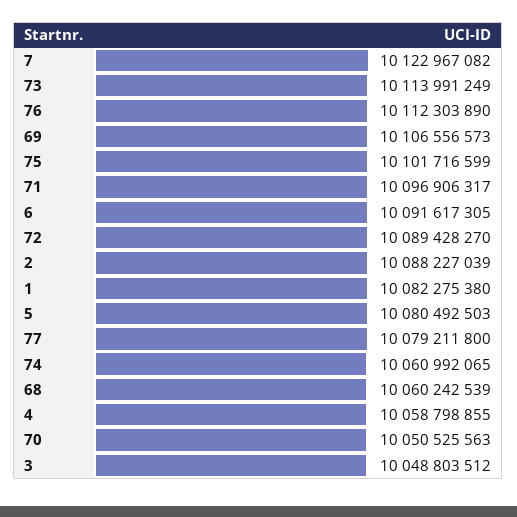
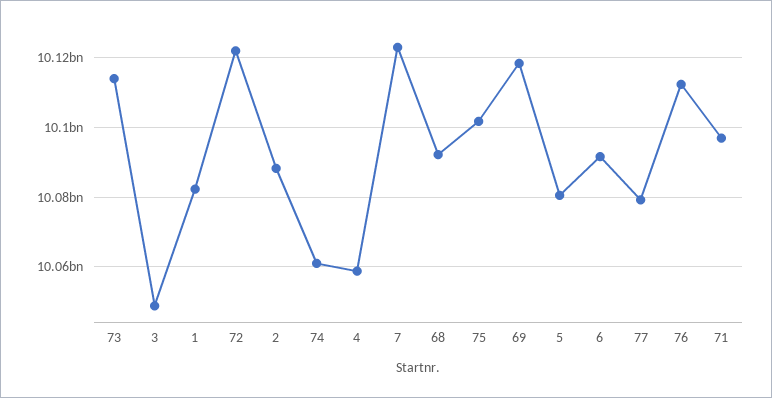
  {
    "7": 10122967082,
    "73": 10113991249,
    "76": 10112303890,
-   "69": 10106556573,
+   "69": 10118000000,
    "75": 10101716599,
    "71": 10096906317,
    "6": 10091617305,
-   "72": 10089428270,
+   "72": 10122000000,
    "2": 10088227039,
    "1": 10082275380,
    "5": 10080492503,
    "77": 10079211800,
    "74": 10060992065,
-   "68": 10060242539,
+   "68": 10092000000,
    "4": 10058798855,
-   "70": 10050525563,
    "3": 10048803512
  }

